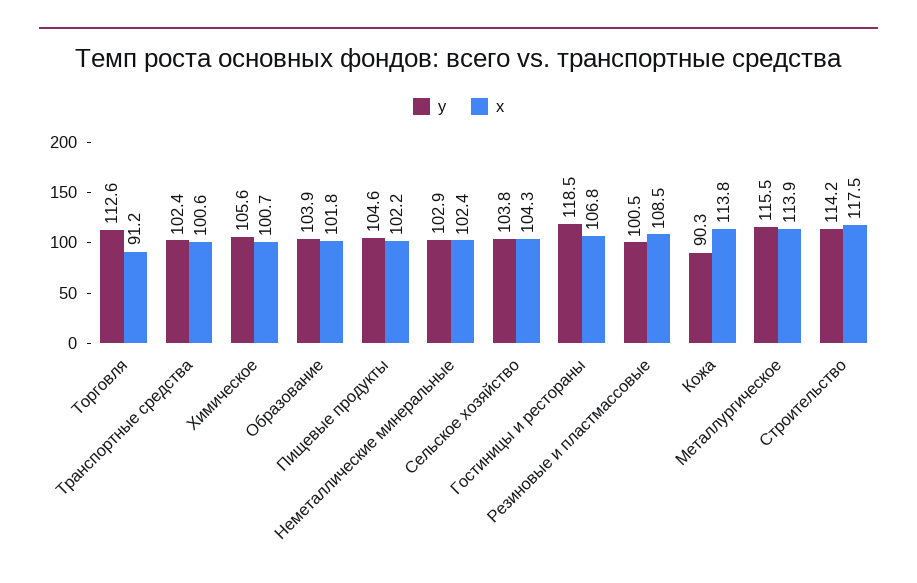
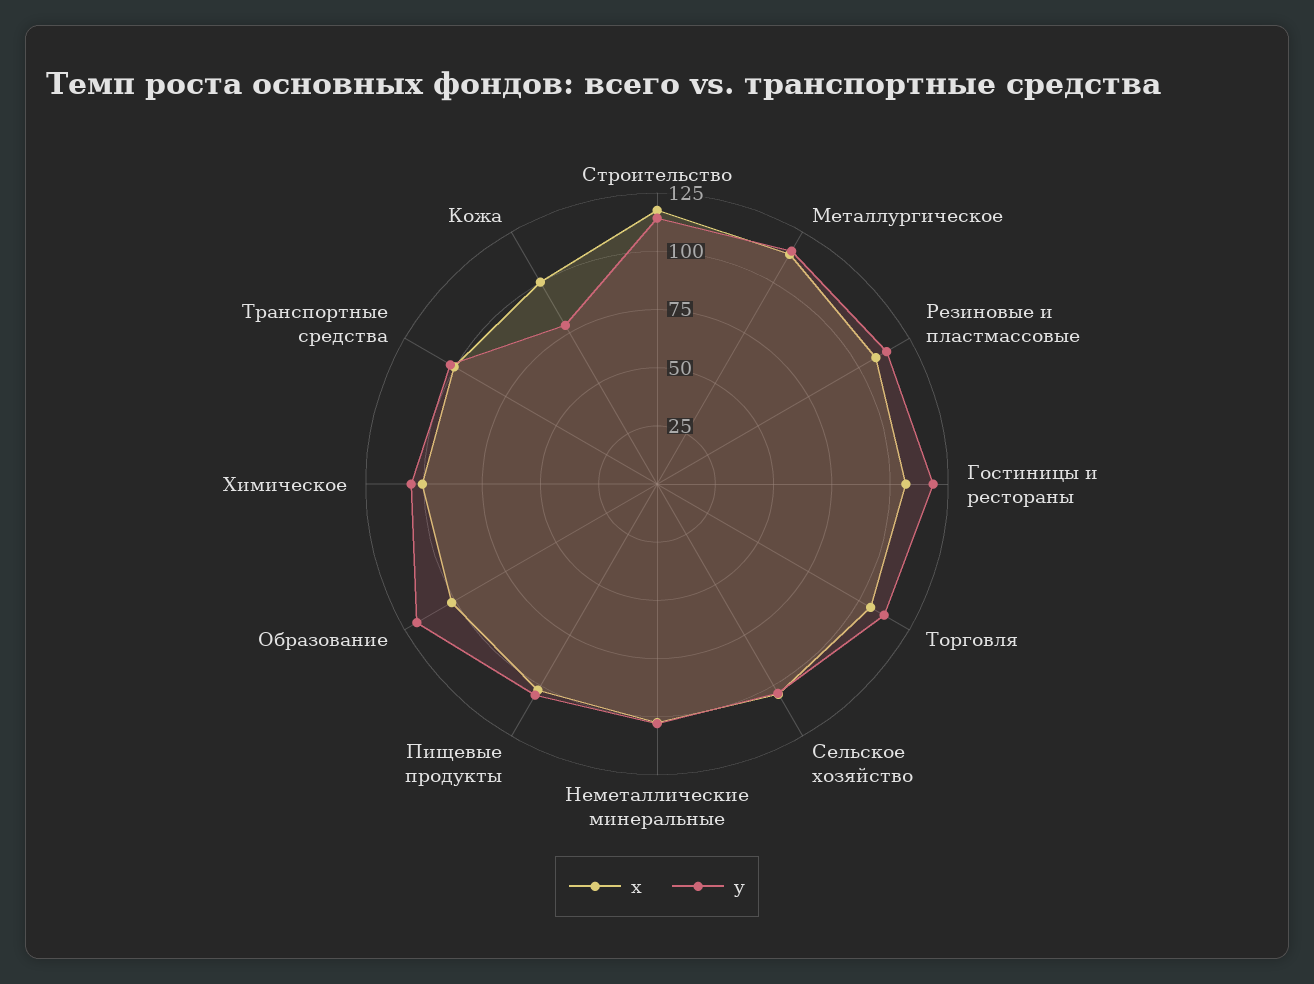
  {
    "y": {
      "Торговля": 112.6,
      "Транспортные средства": 102.4,
      "Химическое": 105.6,
-     "Образование": 103.9,
+     "Образование": 120,
      "Пищевые продукты": 104.6,
      "Неметаллические минеральные": 102.9,
      "Сельское хозяйство": 103.8,
      "Гостиницы и рестораны": 118.5,
-     "Резиновые и пластмассовые": 100.5,
+     "Резиновые и пластмассовые": 115,
-     "Кожа": 90.3,
+     "Кожа": 80,
      "Металлургическое": 115.5,
      "Строительство": 114.2
    },
    "x": {
-     "Торговля": 91.2,
+     "Торговля": 105,
      "Транспортные средства": 100.6,
      "Химическое": 100.7,
      "Образование": 101.8,
      "Пищевые продукты": 102.2,
      "Неметаллические минеральные": 102.4,
      "Сельское хозяйство": 104.3,
      "Гостиницы и рестораны": 106.8,
      "Резиновые и пластмассовые": 108.5,
-     "Кожа": 113.8,
+     "Кожа": 100,
      "Металлургическое": 113.9,
      "Строительство": 117.5
    }
  }

